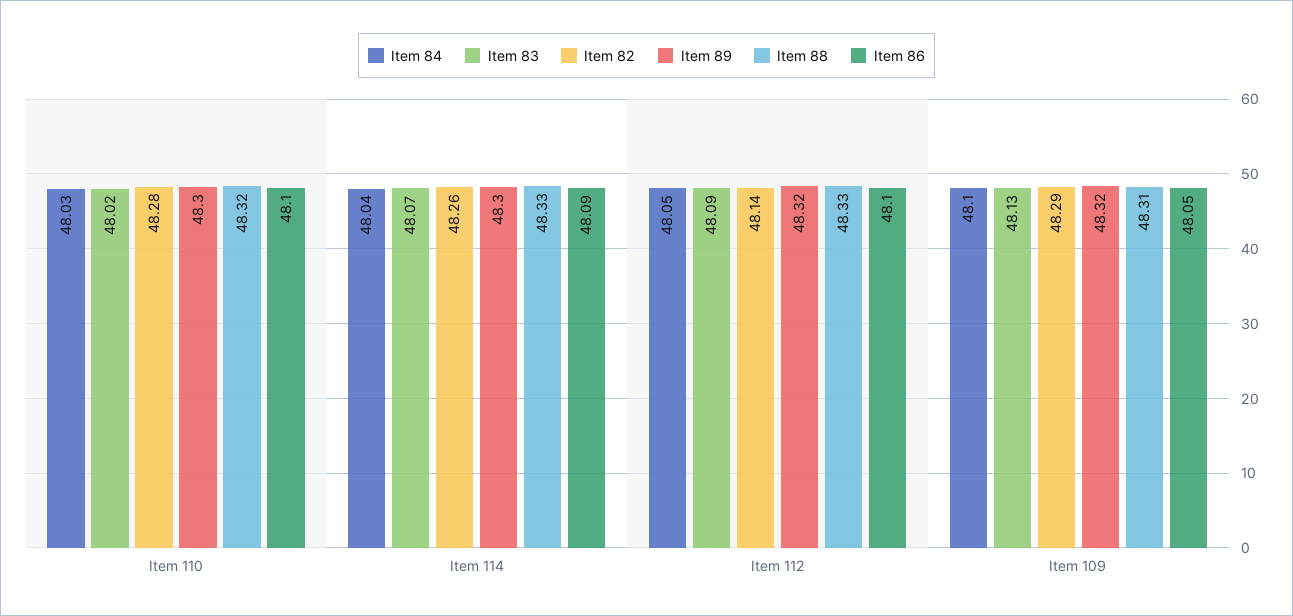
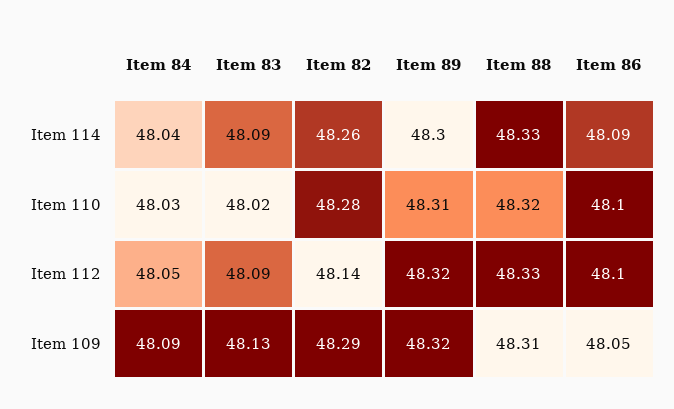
  {
    "Item 84": {
      "Item 110": 48.03,
      "Item 114": 48.04,
      "Item 112": 48.05,
-     "Item 109": 48.1
+     "Item 109": 48.09
    },
    "Item 83": {
      "Item 110": 48.02,
-     "Item 114": 48.07,
+     "Item 114": 48.09,
      "Item 112": 48.09,
      "Item 109": 48.13
    },
    "Item 82": {
      "Item 110": 48.28,
      "Item 114": 48.26,
      "Item 112": 48.14,
      "Item 109": 48.29
    },
    "Item 89": {
-     "Item 110": 48.3,
+     "Item 110": 48.31,
      "Item 114": 48.3,
      "Item 112": 48.32,
      "Item 109": 48.32
    },
    "Item 88": {
      "Item 110": 48.32,
      "Item 114": 48.33,
      "Item 112": 48.33,
      "Item 109": 48.31
    },
    "Item 86": {
      "Item 110": 48.1,
      "Item 114": 48.09,
      "Item 112": 48.1,
      "Item 109": 48.05
    }
  }

